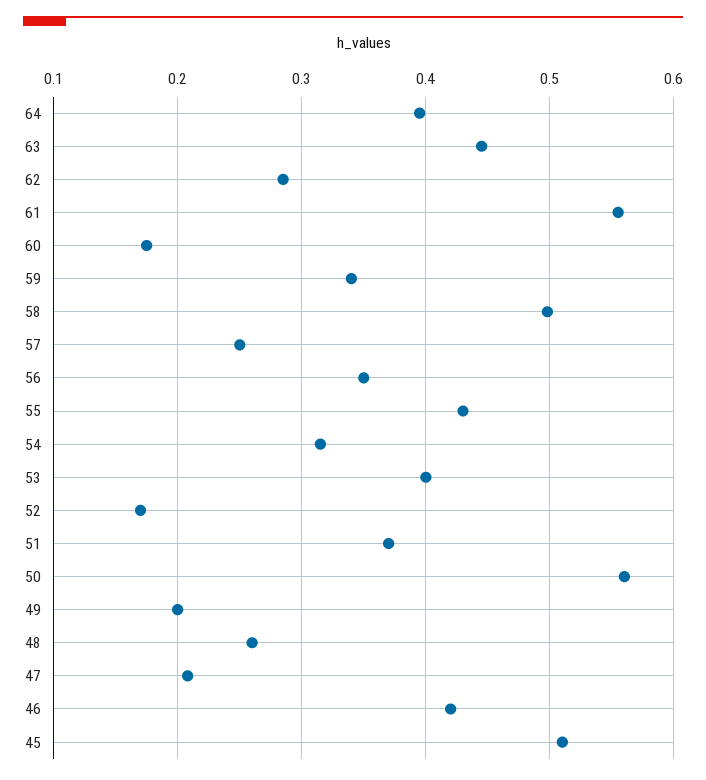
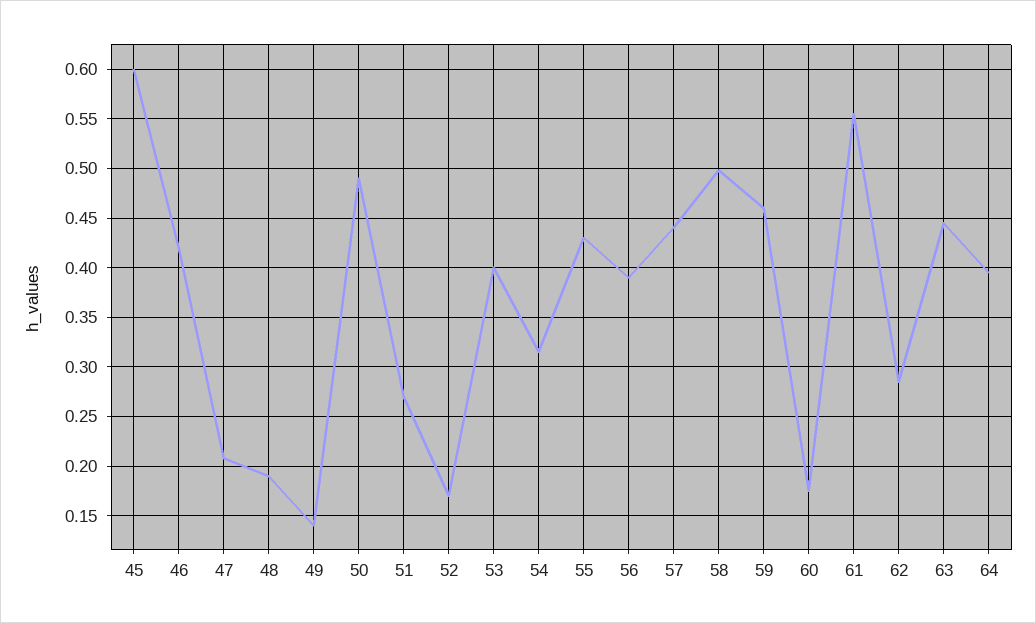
  {
    "64": 0.4,
    "63": 0.45,
    "62": 0.29,
    "61": 0.56,
    "60": 0.18,
-   "59": 0.34,
+   "59": 0.46,
    "58": 0.5,
-   "57": 0.25,
+   "57": 0.44,
-   "56": 0.35,
+   "56": 0.39,
    "55": 0.43,
    "54": 0.32,
    "53": 0.4,
    "52": 0.17,
-   "51": 0.37,
+   "51": 0.27,
-   "50": 0.56,
+   "50": 0.49,
-   "49": 0.2,
+   "49": 0.14,
-   "48": 0.26,
+   "48": 0.19,
    "47": 0.21,
    "46": 0.42,
-   "45": 0.51
+   "45": 0.6
  }

